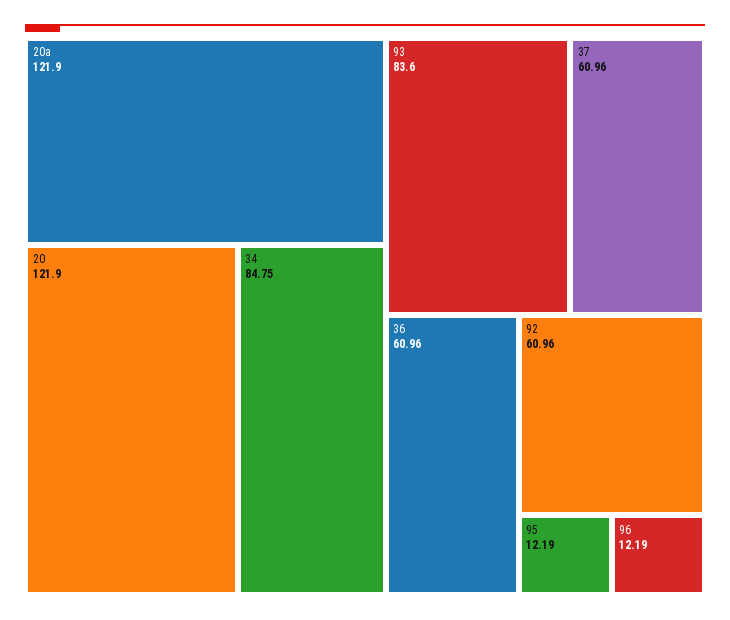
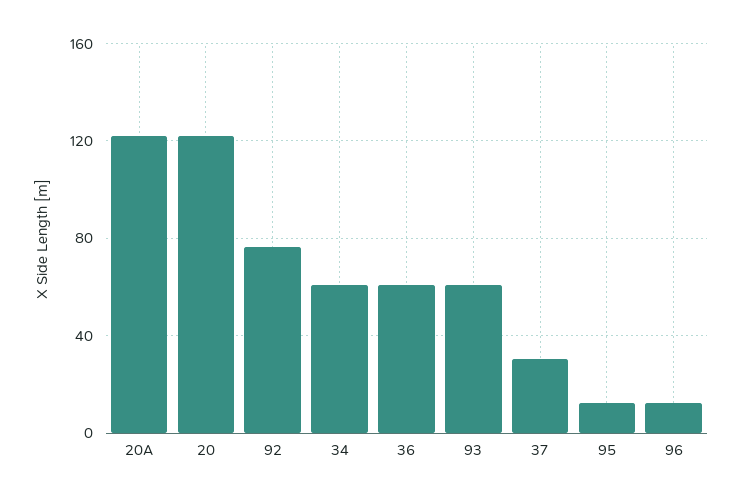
  {
    "20a": 121.9,
    "20": 121.9,
-   "34": 84.75,
+   "34": 60,
-   "93": 83.6,
+   "93": 60,
-   "37": 60.96,
+   "37": 30,
    "36": 60.96,
-   "92": 60.96,
+   "92": 75,
    "95": 12.19,
    "96": 12.19
  }

